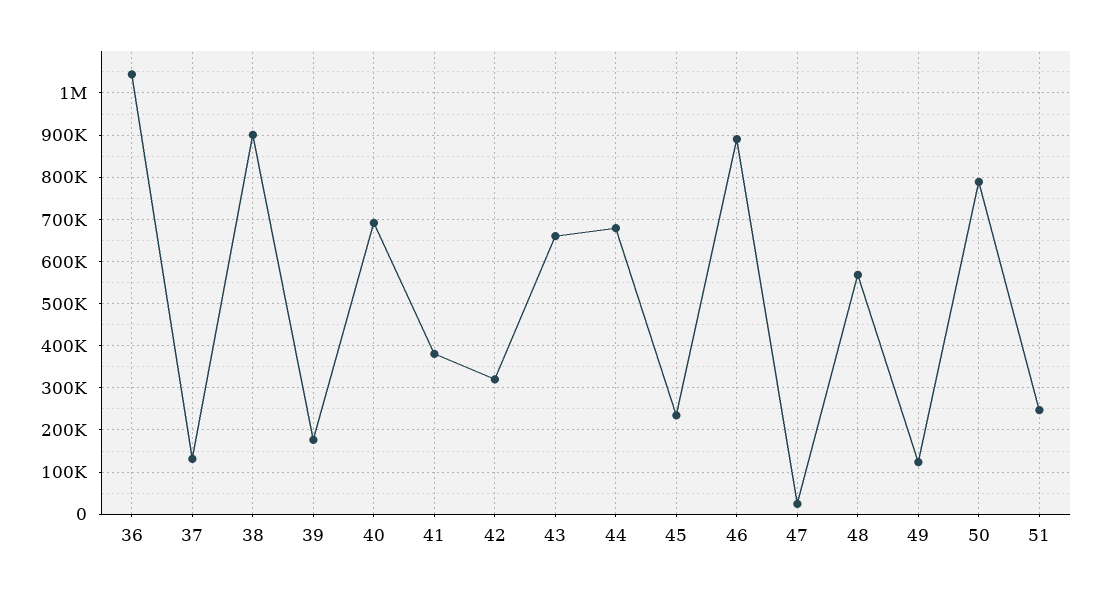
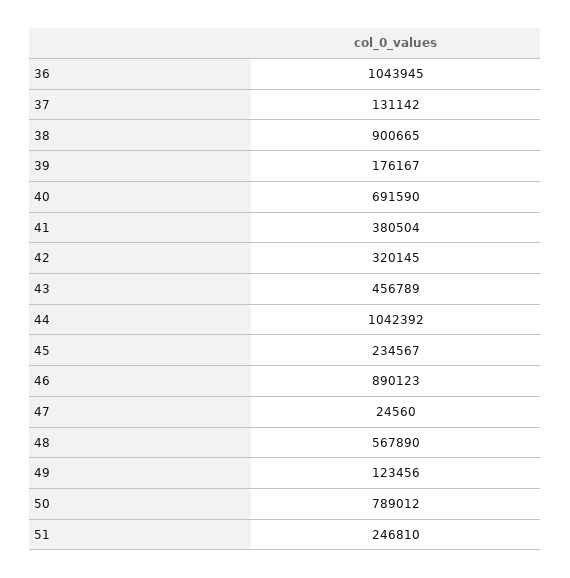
  {
    "36": 1043945,
    "37": 131142,
    "38": 900665,
    "39": 176167,
    "40": 691590,
    "41": 380504,
    "42": 320145,
-   "43": 660000,
+   "43": 456789,
-   "44": 680000,
+   "44": 1042392,
    "45": 234567,
    "46": 890123,
    "47": 24560,
    "48": 567890,
    "49": 123456,
    "50": 789012,
    "51": 246810
  }

